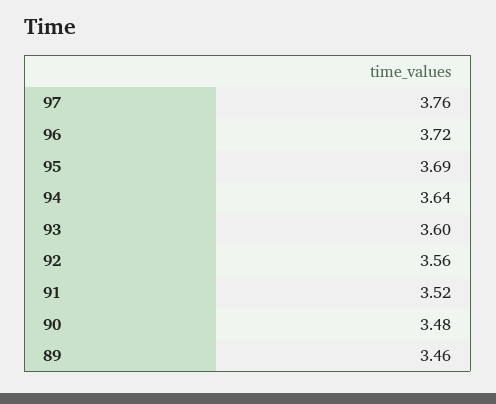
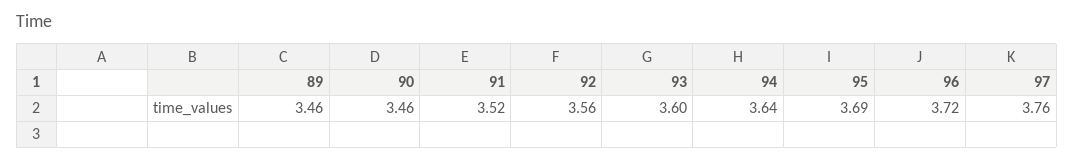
  {
    "97": 3.76,
    "96": 3.72,
    "95": 3.69,
    "94": 3.64,
    "93": 3.6,
    "92": 3.56,
    "91": 3.52,
-   "90": 3.48,
+   "90": 3.46,
    "89": 3.46
  }

